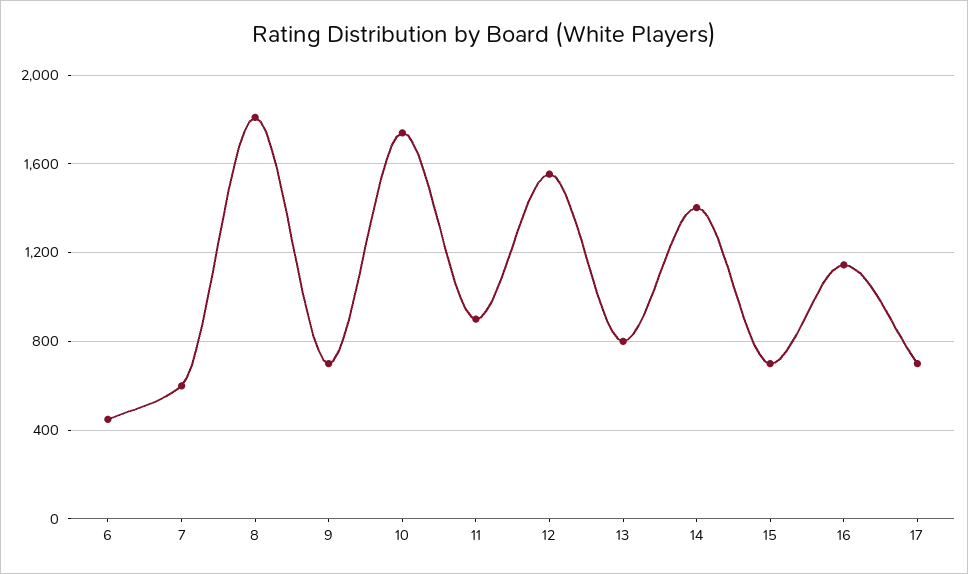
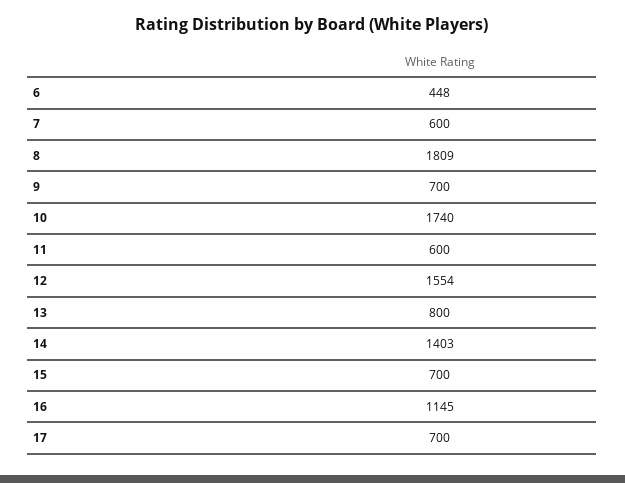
  {
    "6": 448,
    "7": 600,
    "8": 1809,
    "9": 700,
    "10": 1740,
-   "11": 900,
+   "11": 600,
    "12": 1554,
    "13": 800,
    "14": 1403,
    "15": 700,
    "16": 1145,
    "17": 700
  }

